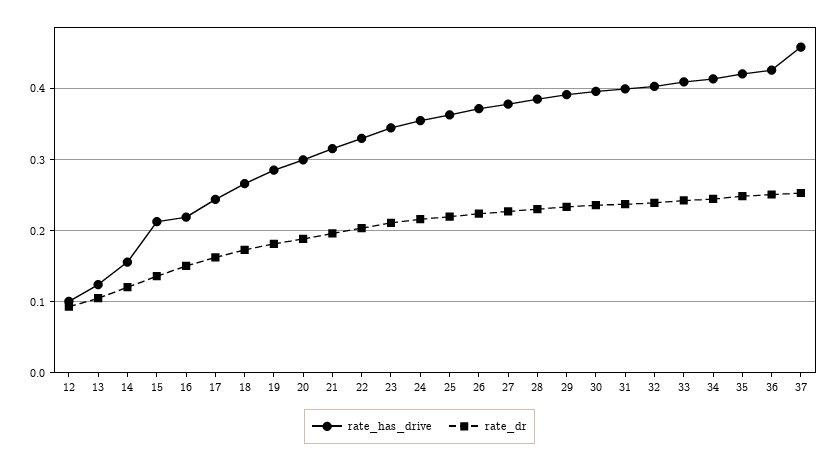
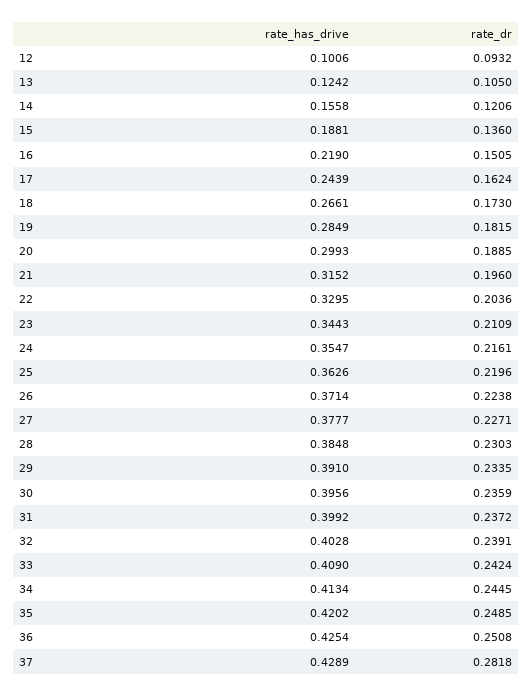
  {
    "rate_has_drive": {
      "12": 0.1006,
      "13": 0.1242,
      "14": 0.1558,
-     "15": 0.21,
+     "15": 0.1881,
      "16": 0.219,
      "17": 0.2439,
      "18": 0.2661,
      "19": 0.2849,
      "20": 0.2993,
      "21": 0.3152,
      "22": 0.3295,
      "23": 0.3443,
      "24": 0.3547,
      "25": 0.3626,
      "26": 0.3714,
      "27": 0.3777,
      "28": 0.3848,
      "29": 0.391,
      "30": 0.3956,
      "31": 0.3992,
      "32": 0.4028,
      "33": 0.409,
      "34": 0.4134,
      "35": 0.4202,
      "36": 0.4254,
-     "37": 0.46
+     "37": 0.4289
    },
    "rate_dr": {
      "12": 0.0932,
      "13": 0.105,
      "14": 0.1206,
      "15": 0.136,
      "16": 0.1505,
      "17": 0.1624,
      "18": 0.173,
      "19": 0.1815,
      "20": 0.1885,
      "21": 0.196,
      "22": 0.2036,
      "23": 0.2109,
      "24": 0.2161,
      "25": 0.2196,
      "26": 0.2238,
      "27": 0.2271,
      "28": 0.2303,
      "29": 0.2335,
      "30": 0.2359,
      "31": 0.2372,
      "32": 0.2391,
      "33": 0.2424,
      "34": 0.2445,
      "35": 0.2485,
      "36": 0.2508,
-     "37": 0.25
+     "37": 0.2818
    }
  }

